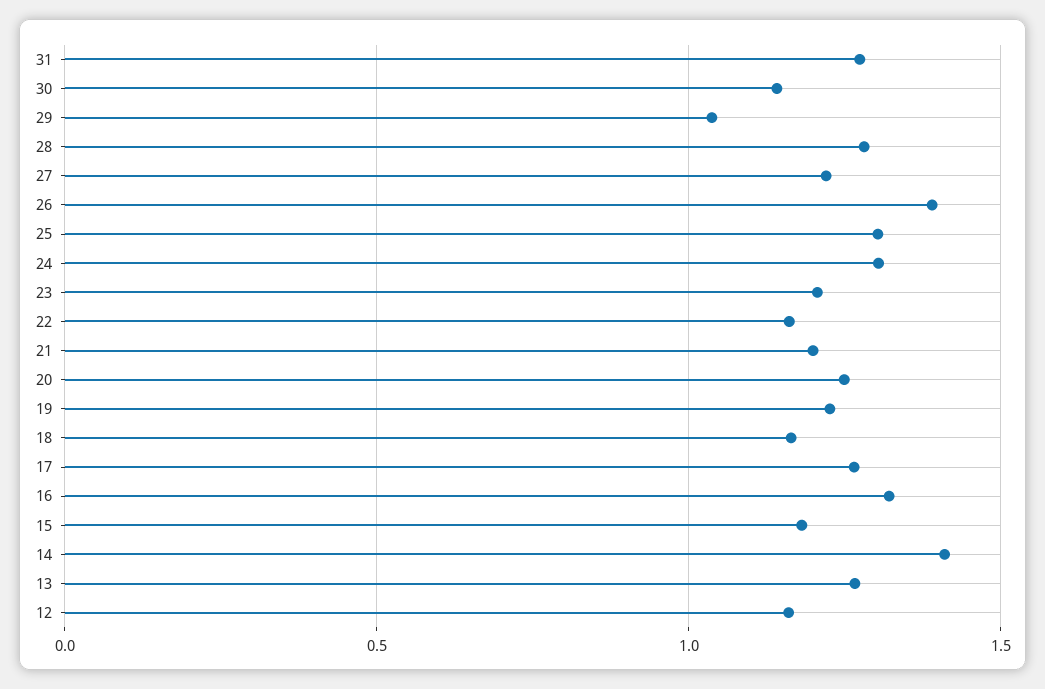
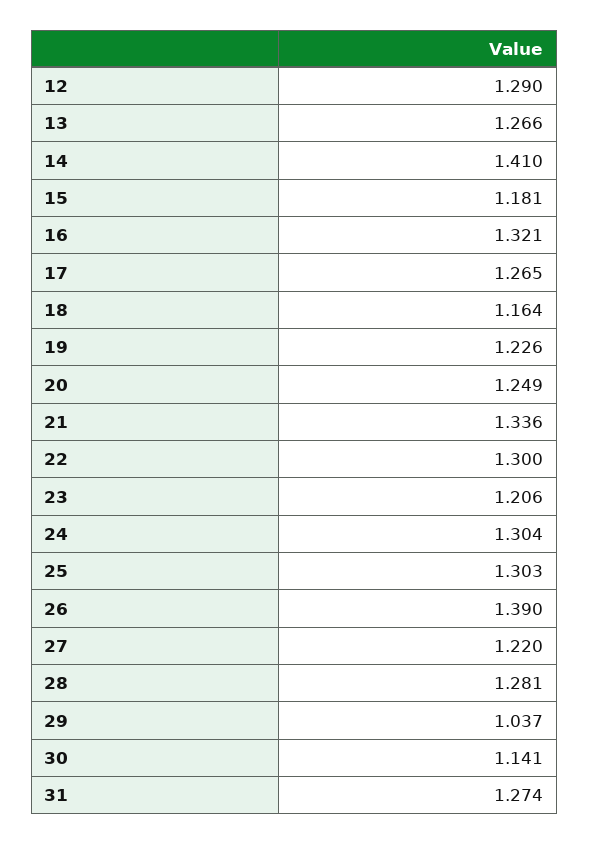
  {
    "31": 1.274,
    "30": 1.141,
    "29": 1.037,
    "28": 1.281,
    "27": 1.22,
    "26": 1.39,
    "25": 1.303,
    "24": 1.304,
    "23": 1.206,
-   "22": 1.15,
+   "22": 1.3,
-   "21": 1.2,
+   "21": 1.336,
    "20": 1.249,
    "19": 1.226,
    "18": 1.164,
    "17": 1.265,
    "16": 1.321,
    "15": 1.181,
    "14": 1.41,
    "13": 1.266,
-   "12": 1.15
+   "12": 1.29
  }

